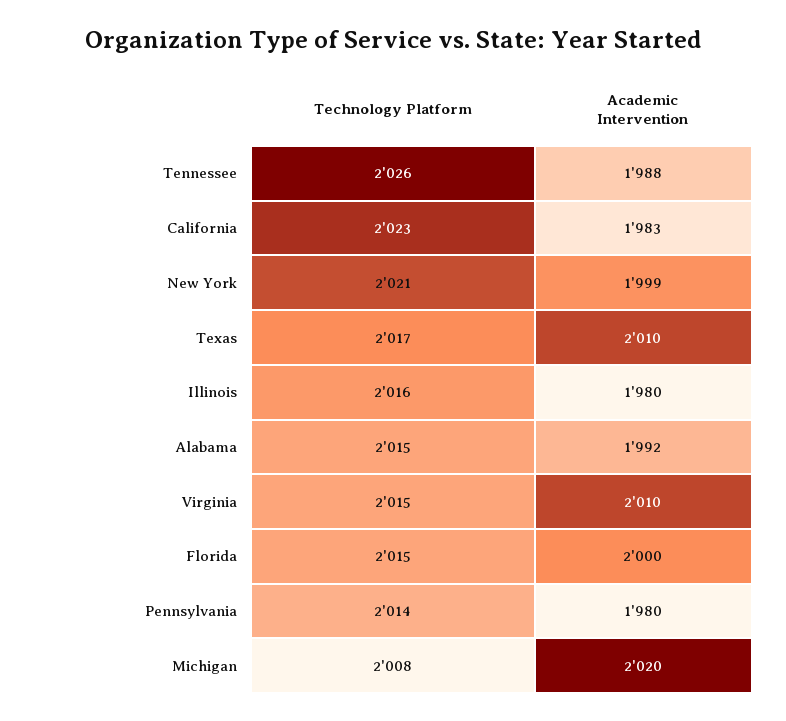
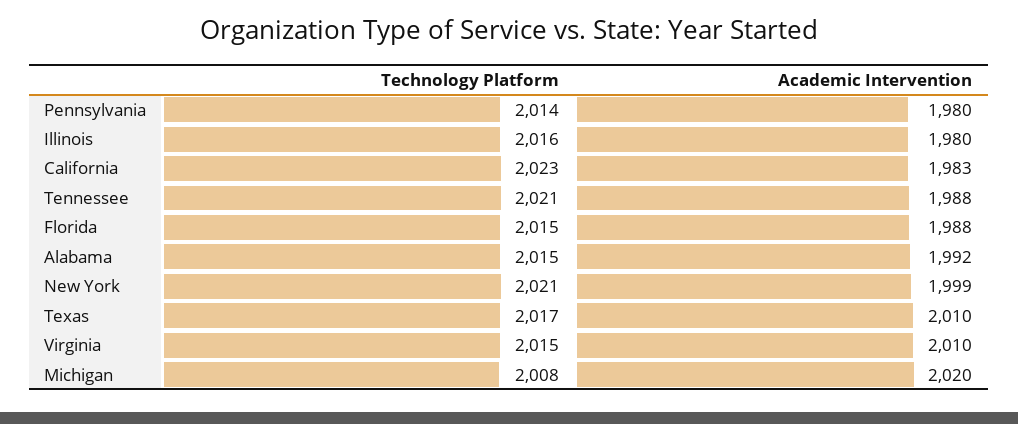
  {
    "Technology Platform": {
-     "Tennessee": 2026,
+     "Tennessee": 2021,
      "California": 2023,
      "New York": 2021,
      "Texas": 2017,
      "Illinois": 2016,
      "Alabama": 2015,
      "Virginia": 2015,
      "Florida": 2015,
      "Pennsylvania": 2014,
      "Michigan": 2008
    },
    "Academic Intervention": {
      "Tennessee": 1988,
      "California": 1983,
      "New York": 1999,
      "Texas": 2010,
      "Illinois": 1980,
      "Alabama": 1992,
      "Virginia": 2010,
-     "Florida": 2000,
+     "Florida": 1988,
      "Pennsylvania": 1980,
      "Michigan": 2020
    }
  }

